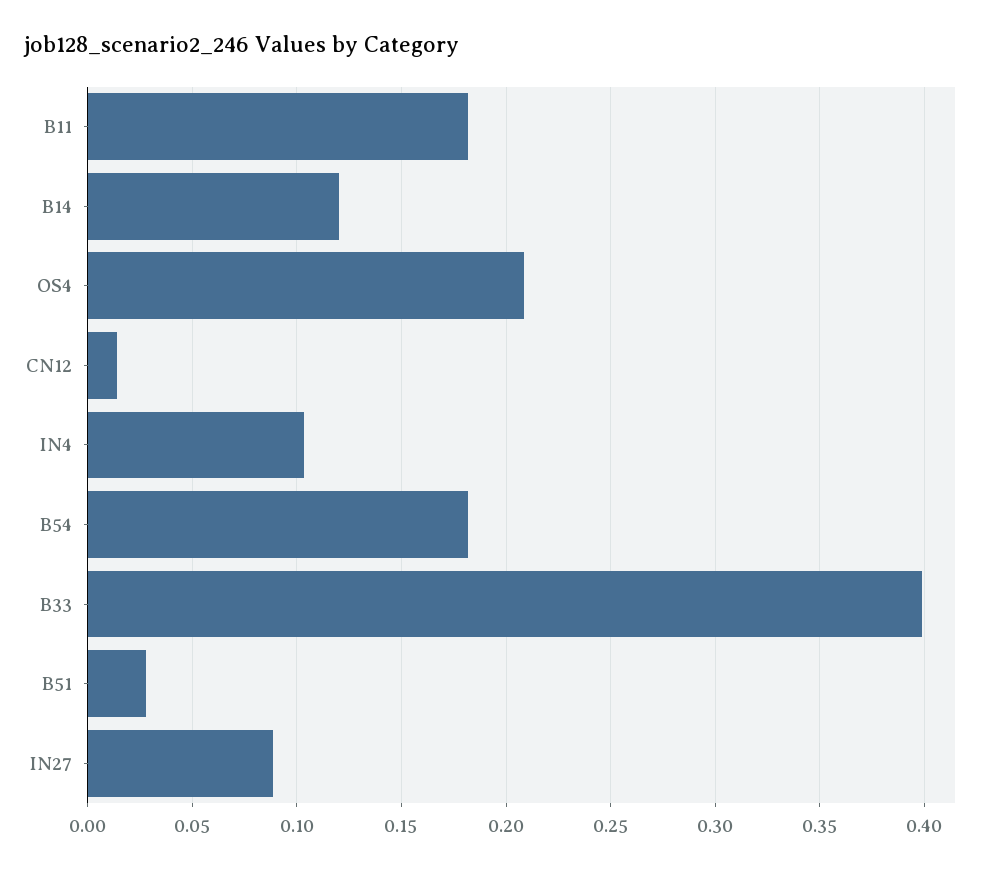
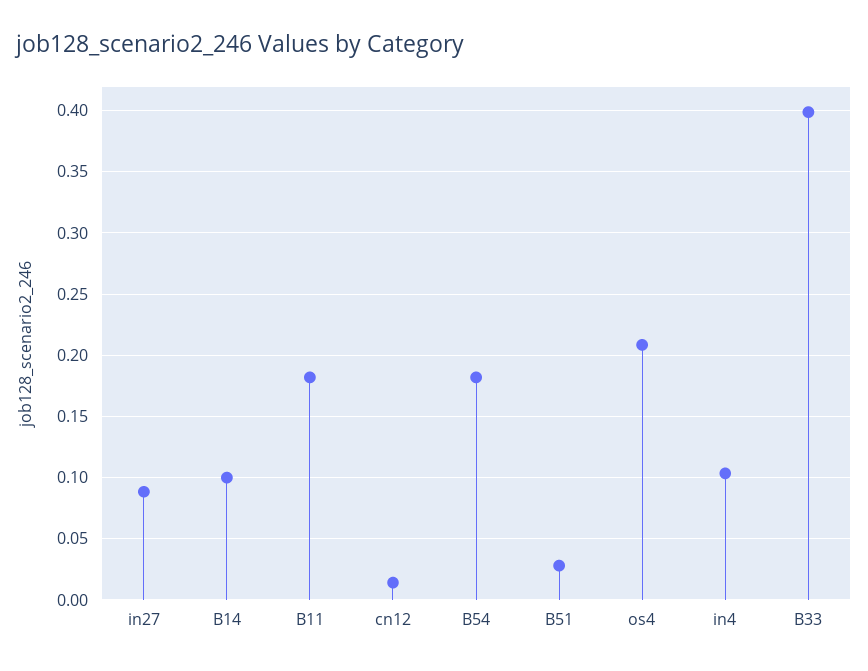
  {
    "B11": 0.18,
-   "B14": 0.12,
+   "B14": 0.1,
    "OS4": 0.21,
    "CN12": 0.015,
    "IN4": 0.105,
    "B54": 0.18,
    "B33": 0.4,
    "B51": 0.03,
    "IN27": 0.09
  }

